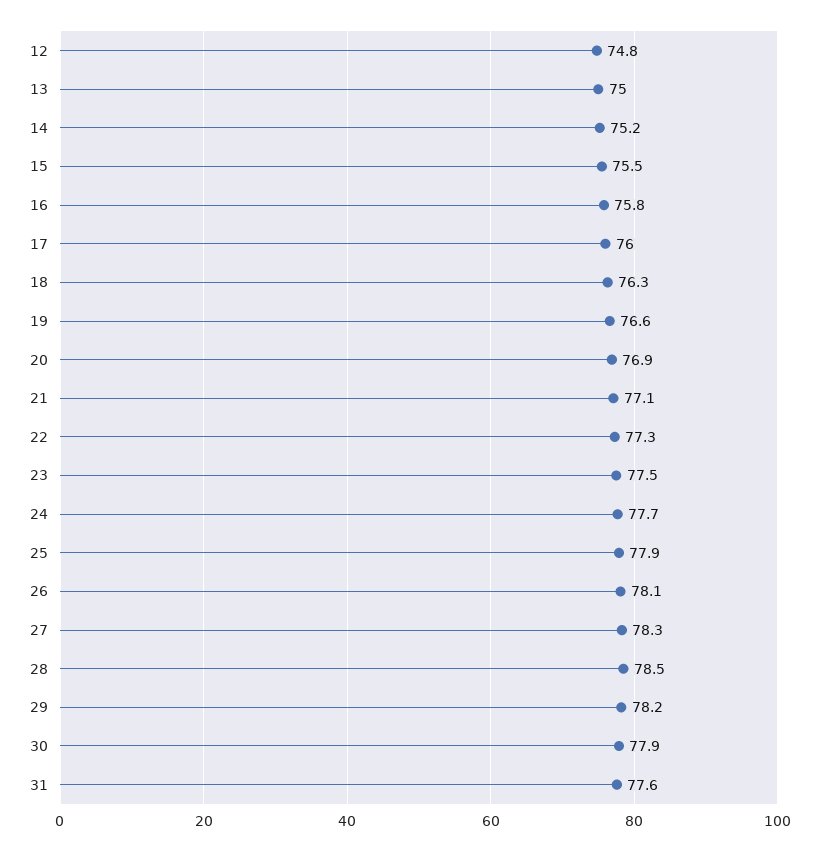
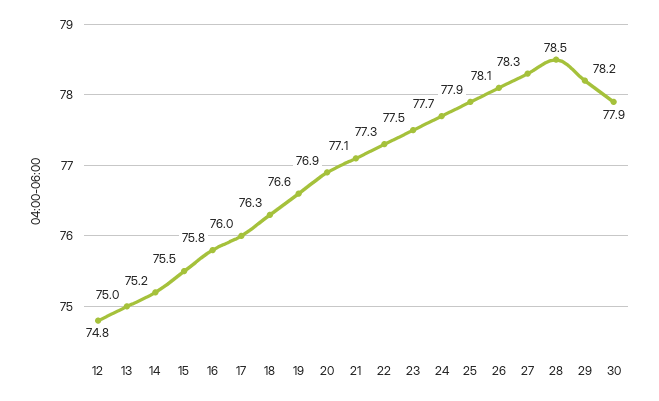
  {
    "12": 74.8,
    "13": 75,
    "14": 75.2,
    "15": 75.5,
    "16": 75.8,
    "17": 76,
    "18": 76.3,
    "19": 76.6,
    "20": 76.9,
    "21": 77.1,
    "22": 77.3,
    "23": 77.5,
    "24": 77.7,
    "25": 77.9,
    "26": 78.1,
    "27": 78.3,
    "28": 78.5,
    "29": 78.2,
-   "30": 77.9,
+   "30": 77.9
-   "31": 77.6
  }

